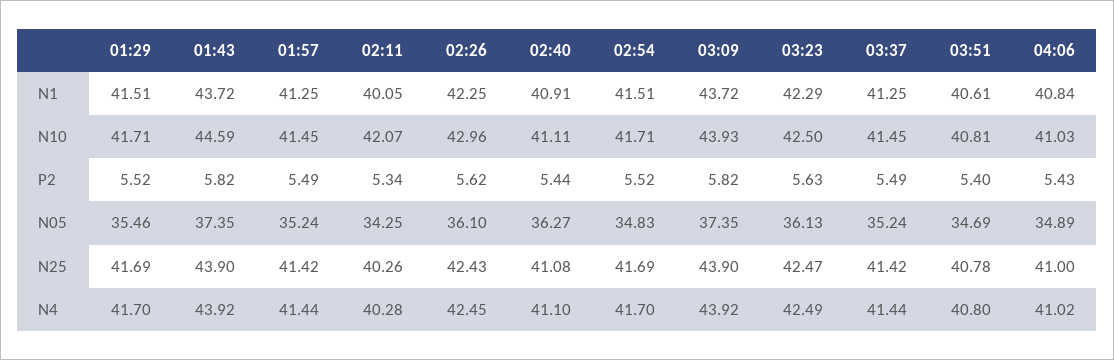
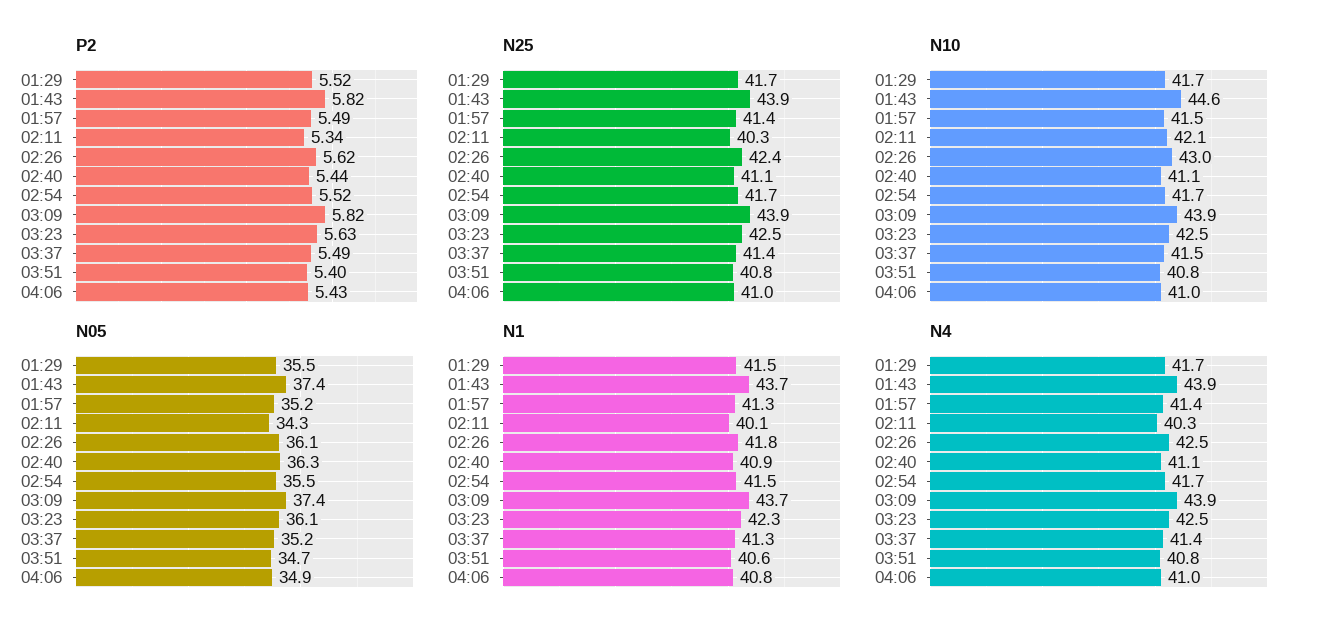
  {
    "N1": {
      "01:29": 41.51,
      "01:43": 43.72,
      "01:57": 41.25,
      "02:11": 40.05,
-     "02:26": 42.25,
+     "02:26": 41.8,
      "02:40": 40.91,
      "02:54": 41.51,
      "03:09": 43.72,
      "03:23": 42.29,
      "03:37": 41.25,
      "03:51": 40.61,
      "04:06": 40.84
    },
    "N10": {
      "01:29": 41.71,
      "01:43": 44.59,
      "01:57": 41.45,
      "02:11": 42.07,
      "02:26": 42.96,
      "02:40": 41.11,
      "02:54": 41.71,
      "03:09": 43.93,
      "03:23": 42.5,
      "03:37": 41.45,
      "03:51": 40.81,
      "04:06": 41.03
    },
    "P2": {
      "01:29": 5.52,
      "01:43": 5.82,
      "01:57": 5.49,
      "02:11": 5.34,
      "02:26": 5.62,
      "02:40": 5.44,
      "02:54": 5.52,
      "03:09": 5.82,
      "03:23": 5.63,
      "03:37": 5.49,
      "03:51": 5.4,
      "04:06": 5.43
    },
    "N05": {
      "01:29": 35.46,
      "01:43": 37.35,
      "01:57": 35.24,
      "02:11": 34.25,
      "02:26": 36.1,
      "02:40": 36.27,
-     "02:54": 34.83,
+     "02:54": 35.5,
      "03:09": 37.35,
      "03:23": 36.13,
      "03:37": 35.24,
      "03:51": 34.69,
      "04:06": 34.89
    },
    "N25": {
      "01:29": 41.69,
      "01:43": 43.9,
      "01:57": 41.42,
      "02:11": 40.26,
      "02:26": 42.43,
      "02:40": 41.08,
      "02:54": 41.69,
      "03:09": 43.9,
      "03:23": 42.47,
      "03:37": 41.42,
      "03:51": 40.78,
      "04:06": 41
    },
    "N4": {
      "01:29": 41.7,
      "01:43": 43.92,
      "01:57": 41.44,
      "02:11": 40.28,
      "02:26": 42.45,
      "02:40": 41.1,
      "02:54": 41.7,
      "03:09": 43.92,
      "03:23": 42.49,
      "03:37": 41.44,
      "03:51": 40.8,
      "04:06": 41.02
    }
  }

